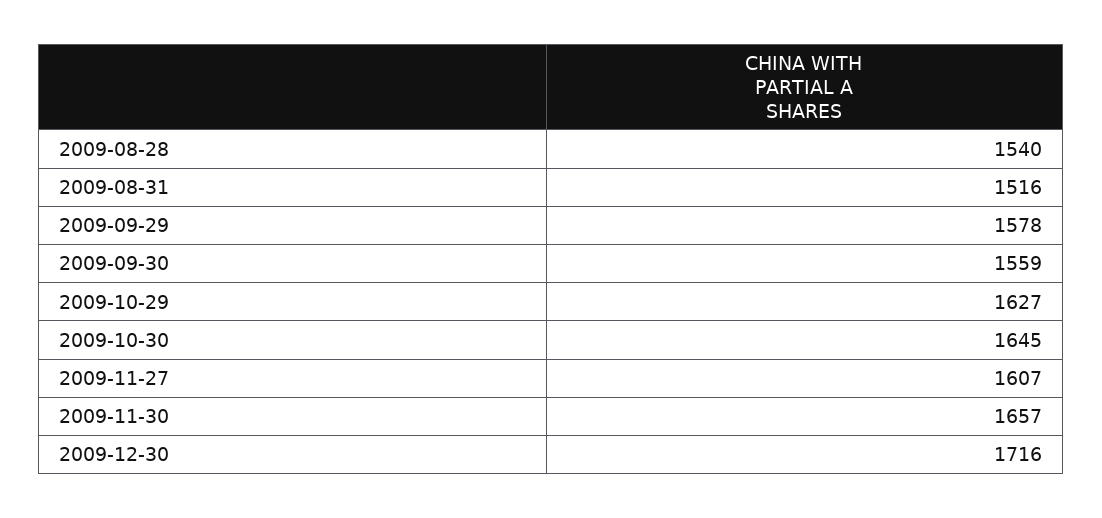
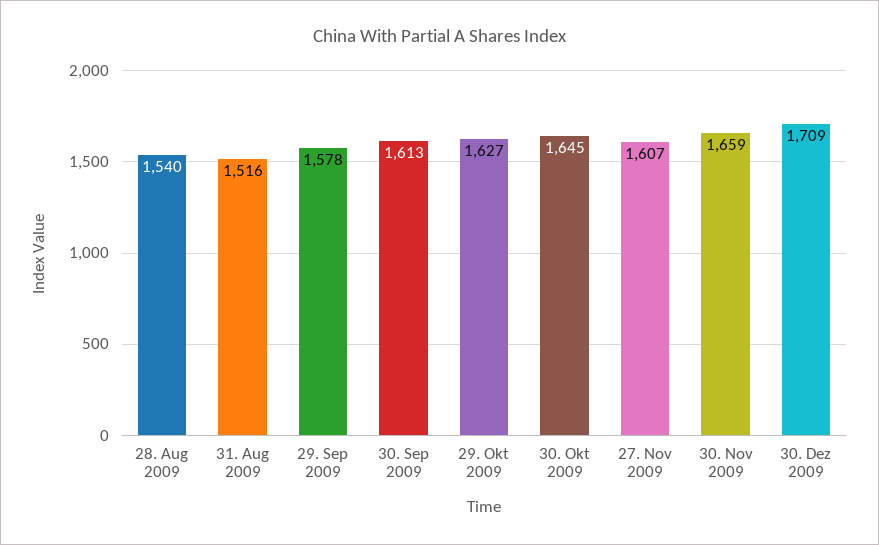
  {
    "2009-08-28": 1540,
    "2009-08-31": 1516,
    "2009-09-29": 1578,
-   "2009-09-30": 1559,
+   "2009-09-30": 1613,
    "2009-10-29": 1627,
    "2009-10-30": 1645,
    "2009-11-27": 1607,
-   "2009-11-30": 1657,
+   "2009-11-30": 1659,
-   "2009-12-30": 1716
+   "2009-12-30": 1709
  }

